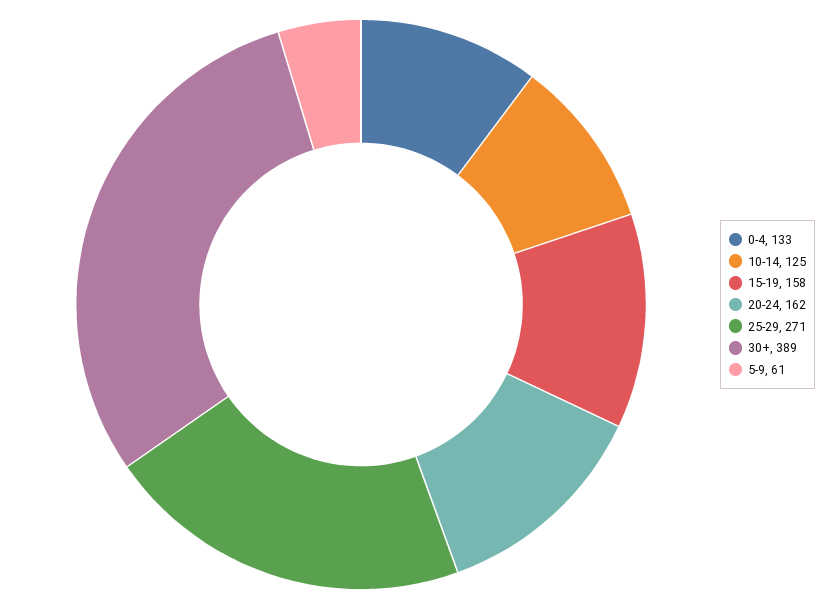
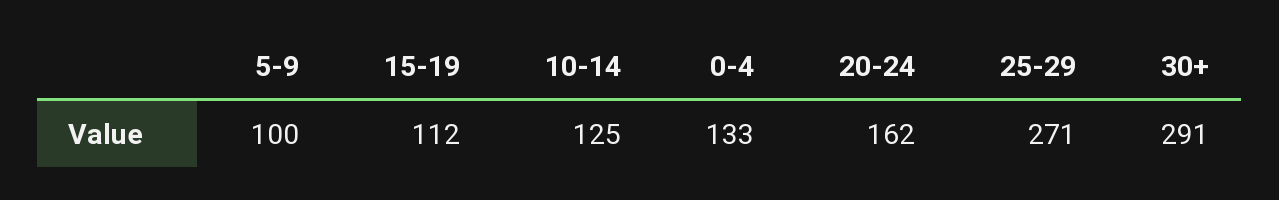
  {
    "0-4": 133,
    "10-14": 125,
-   "15-19": 158,
+   "15-19": 112,
    "20-24": 162,
    "25-29": 271,
-   "30+": 389,
+   "30+": 291,
-   "5-9": 61
+   "5-9": 100
  }

